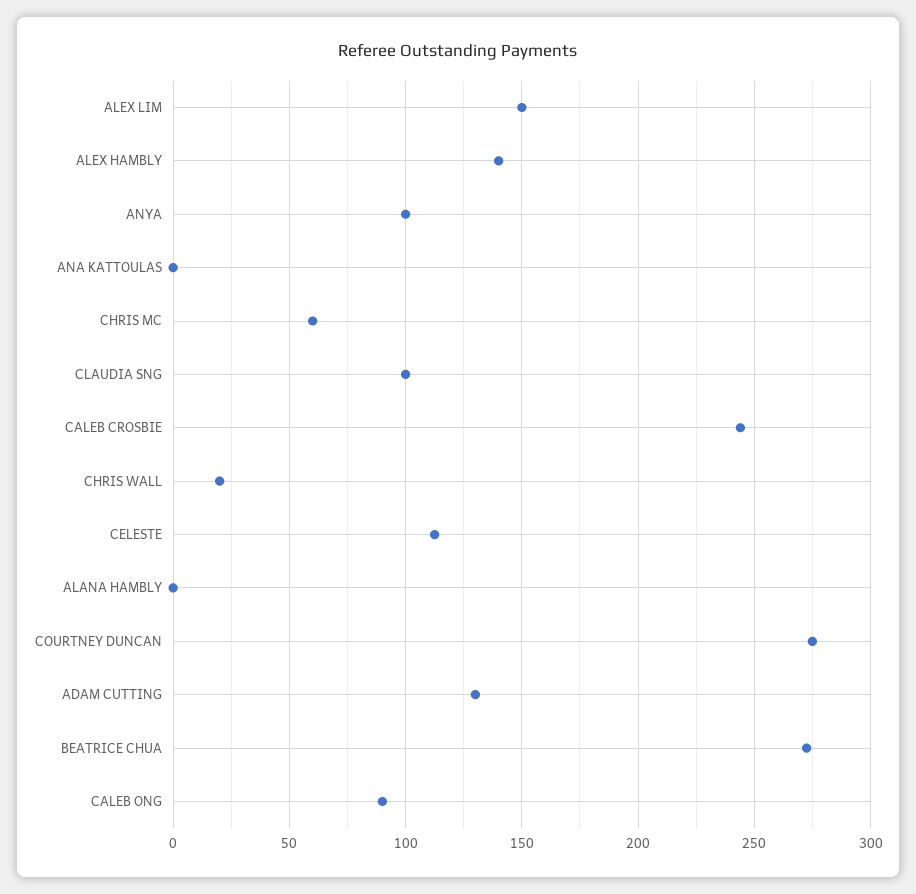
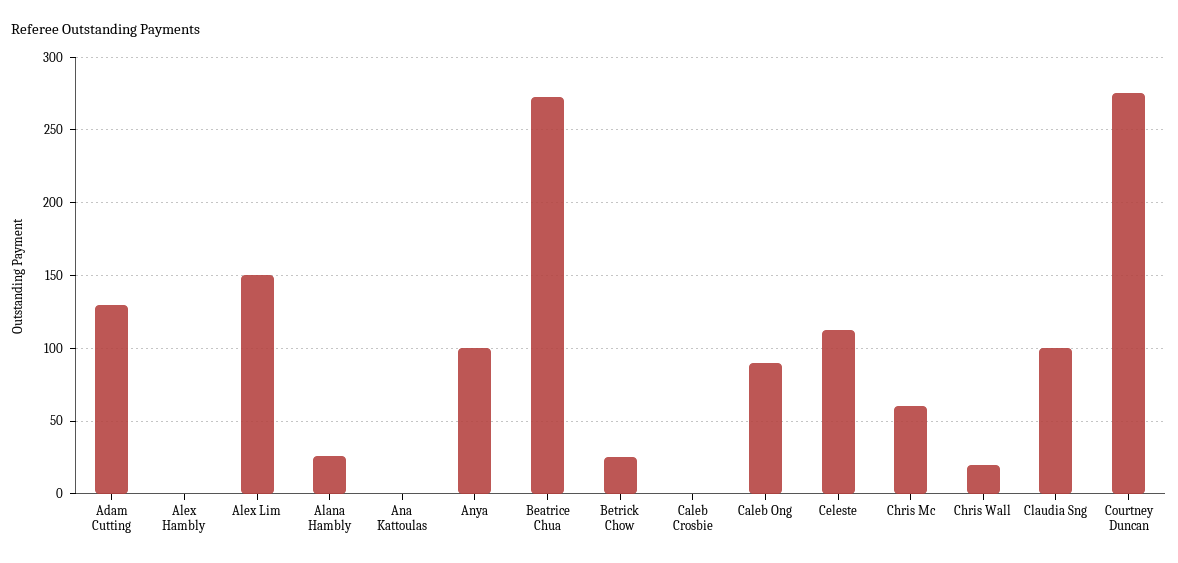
  {
    "ALEX LIM": 150,
-   "ALEX HAMBLY": 140,
+   "ALEX HAMBLY": 0,
    "ANYA": 100,
    "ANA KATTOULAS": 0,
    "CHRIS MC": 60,
    "CLAUDIA SNG": 100,
-   "CALEB CROSBIE": 245,
+   "CALEB CROSBIE": 0,
    "CHRIS WALL": 20,
    "CELESTE": 115,
-   "ALANA HAMBLY": 0,
+   "ALANA HAMBLY": 25,
    "COURTNEY DUNCAN": 275,
    "ADAM CUTTING": 130,
    "BEATRICE CHUA": 275,
-   "CALEB ONG": 90
+   "CALEB ONG": 90,
+   "Betrick Chow": 25
  }

